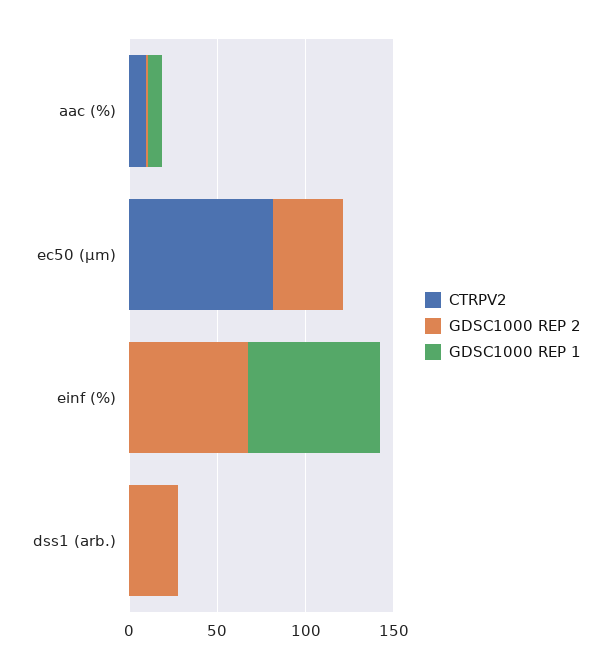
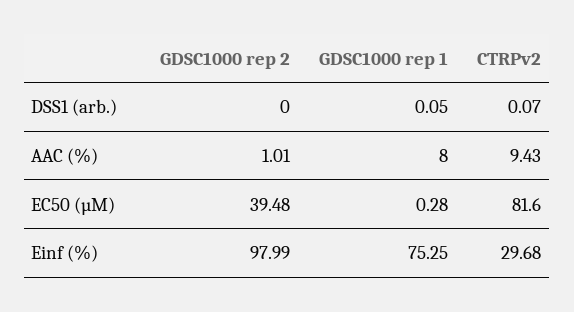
  {
    "CTRPV2": {
      "aac (%)": 9.43,
      "ec50 (µm)": 81.6,
-     "einf (%)": 0,
+     "einf (%)": 29.68,
      "dss1 (arb.)": 0.07
    },
    "GDSC1000 REP 2": {
      "aac (%)": 1.01,
      "ec50 (µm)": 39.48,
-     "einf (%)": 70,
+     "einf (%)": 97.99,
-     "dss1 (arb.)": 30
+     "dss1 (arb.)": 0
    },
    "GDSC1000 REP 1": {
      "aac (%)": 8,
      "ec50 (µm)": 0.28,
      "einf (%)": 75.25,
      "dss1 (arb.)": 0.05
    }
  }

